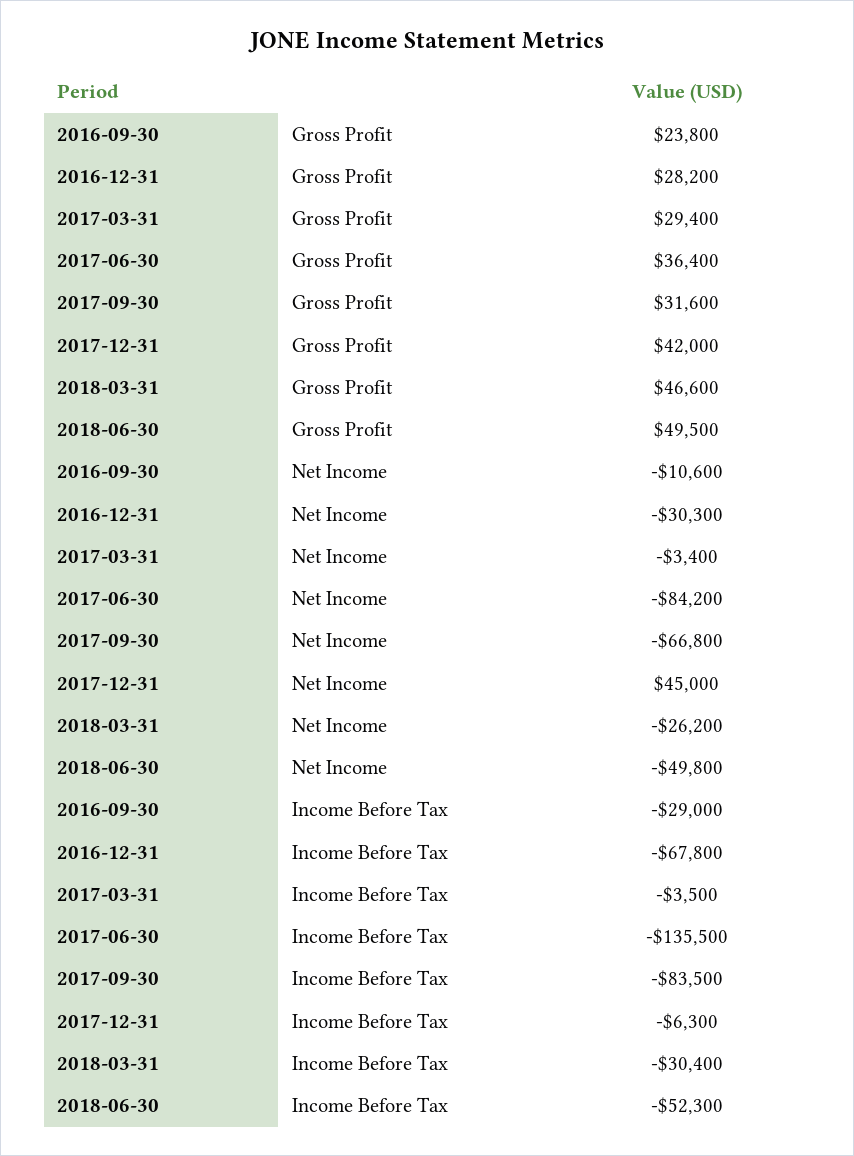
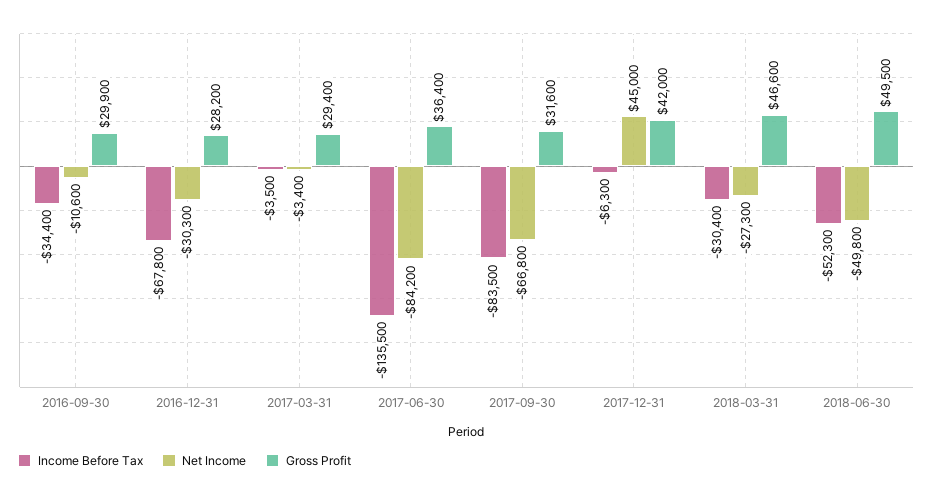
  {
    "Gross Profit": {
-     "2016-09-30": 23800,
+     "2016-09-30": 29900,
      "2016-12-31": 28200,
      "2017-03-31": 29400,
      "2017-06-30": 36400,
      "2017-09-30": 31600,
      "2017-12-31": 42000,
      "2018-03-31": 46600,
      "2018-06-30": 49500
    },
    "Net Income": {
      "2016-09-30": -10600,
      "2016-12-31": -30300,
      "2017-03-31": -3400,
      "2017-06-30": -84200,
      "2017-09-30": -66800,
      "2017-12-31": 45000,
-     "2018-03-31": -26200,
+     "2018-03-31": -27300,
      "2018-06-30": -49800
    },
    "Income Before Tax": {
-     "2016-09-30": -29000,
+     "2016-09-30": -34400,
      "2016-12-31": -67800,
      "2017-03-31": -3500,
      "2017-06-30": -135500,
      "2017-09-30": -83500,
      "2017-12-31": -6300,
      "2018-03-31": -30400,
      "2018-06-30": -52300
    }
  }

